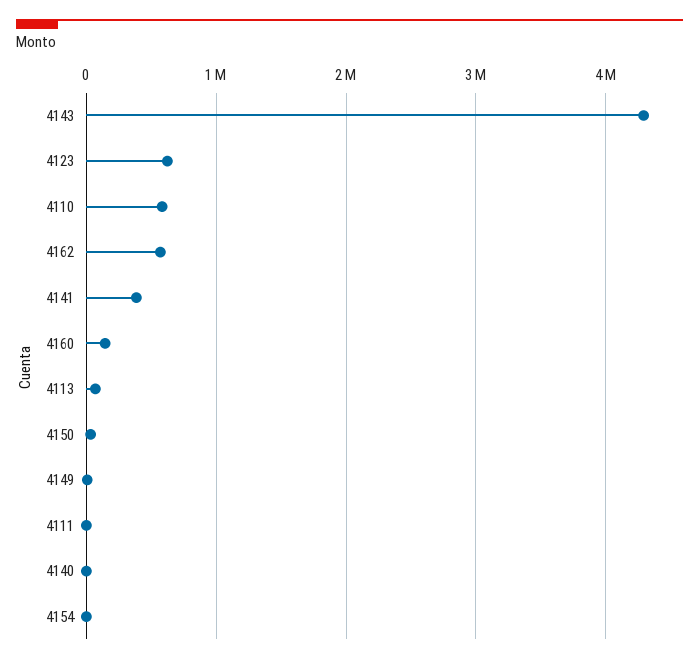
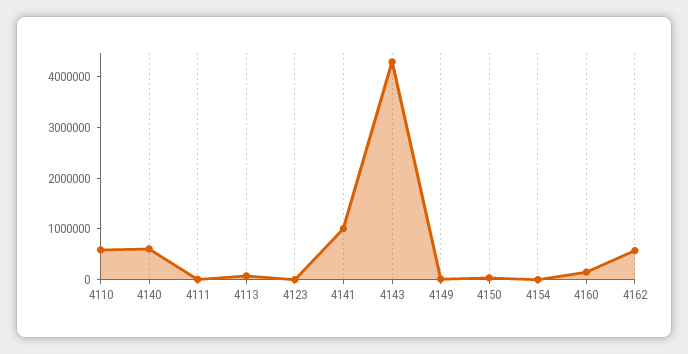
  {
    "4143": 4300000,
-   "4123": 600000,
+   "4123": 0,
    "4110": 600000,
    "4162": 600000,
-   "4141": 400000,
+   "4141": 1000000,
    "4160": 100000,
    "4113": 100000,
    "4150": 0,
    "4149": 0,
    "4111": 0,
-   "4140": 0,
+   "4140": 600000,
    "4154": 0
  }

